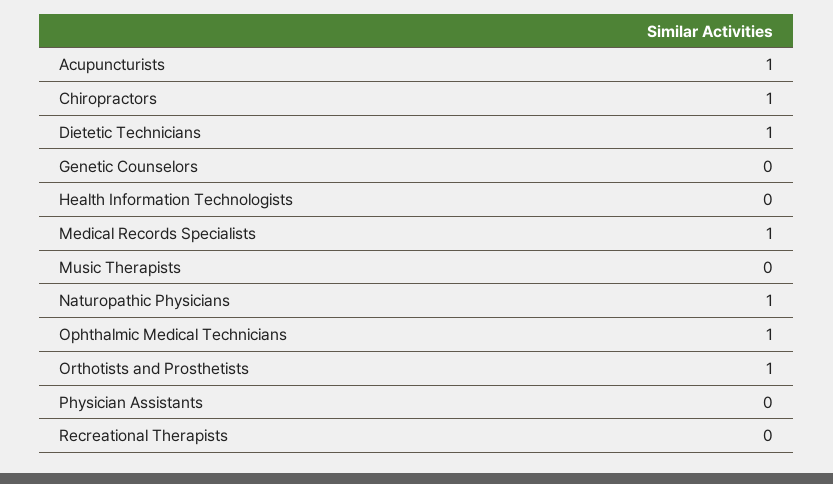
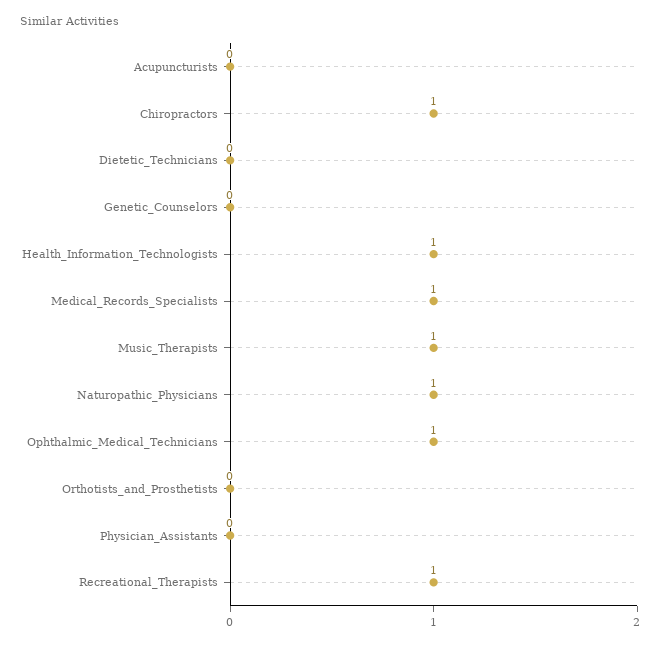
  {
-   "Acupuncturists": 1,
+   "Acupuncturists": 0,
    "Chiropractors": 1,
-   "Dietetic Technicians": 1,
+   "Dietetic Technicians": 0,
    "Genetic Counselors": 0,
-   "Health Information Technologists": 0,
+   "Health Information Technologists": 1,
    "Medical Records Specialists": 1,
-   "Music Therapists": 0,
+   "Music Therapists": 1,
    "Naturopathic Physicians": 1,
    "Ophthalmic Medical Technicians": 1,
-   "Orthotists and Prosthetists": 1,
+   "Orthotists and Prosthetists": 0,
    "Physician Assistants": 0,
-   "Recreational Therapists": 0
+   "Recreational Therapists": 1
  }

